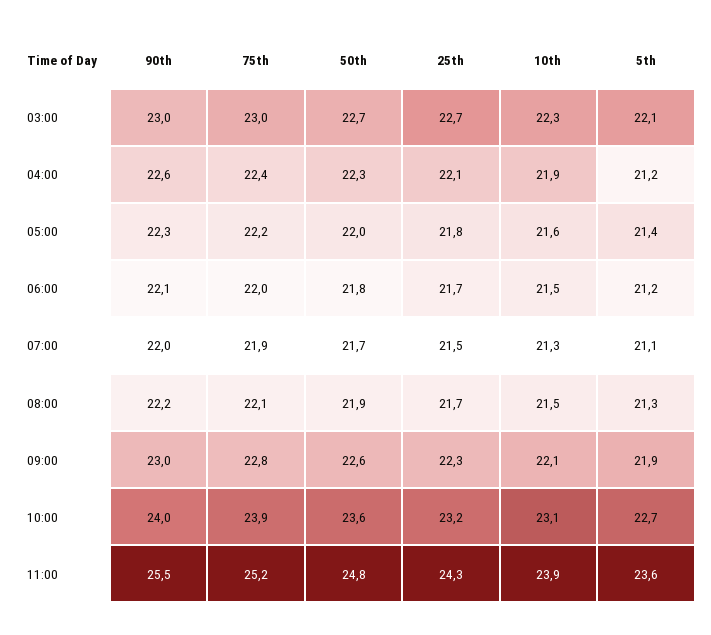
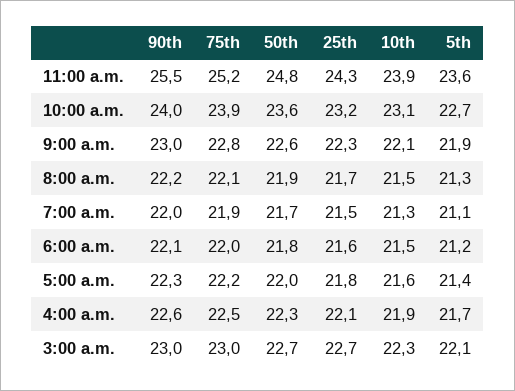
  {
    "90th": {
      "03:00": 23,
      "04:00": 22.6,
      "05:00": 22.3,
      "06:00": 22.1,
      "07:00": 22,
      "08:00": 22.2,
      "09:00": 23,
      "10:00": 24,
      "11:00": 25.5
    },
    "75th": {
      "03:00": 23,
-     "04:00": 22.4,
+     "04:00": 22.5,
      "05:00": 22.2,
      "06:00": 22,
      "07:00": 21.9,
      "08:00": 22.1,
      "09:00": 22.8,
      "10:00": 23.9,
      "11:00": 25.2
    },
    "50th": {
      "03:00": 22.7,
      "04:00": 22.3,
      "05:00": 22,
      "06:00": 21.8,
      "07:00": 21.7,
      "08:00": 21.9,
      "09:00": 22.6,
      "10:00": 23.6,
      "11:00": 24.8
    },
    "25th": {
      "03:00": 22.7,
      "04:00": 22.1,
      "05:00": 21.8,
-     "06:00": 21.7,
+     "06:00": 21.6,
      "07:00": 21.5,
      "08:00": 21.7,
      "09:00": 22.3,
      "10:00": 23.2,
      "11:00": 24.3
    },
    "10th": {
      "03:00": 22.3,
      "04:00": 21.9,
      "05:00": 21.6,
      "06:00": 21.5,
      "07:00": 21.3,
      "08:00": 21.5,
      "09:00": 22.1,
      "10:00": 23.1,
      "11:00": 23.9
    },
    "5th": {
      "03:00": 22.1,
-     "04:00": 21.2,
+     "04:00": 21.7,
      "05:00": 21.4,
      "06:00": 21.2,
      "07:00": 21.1,
      "08:00": 21.3,
      "09:00": 21.9,
      "10:00": 22.7,
      "11:00": 23.6
    }
  }

